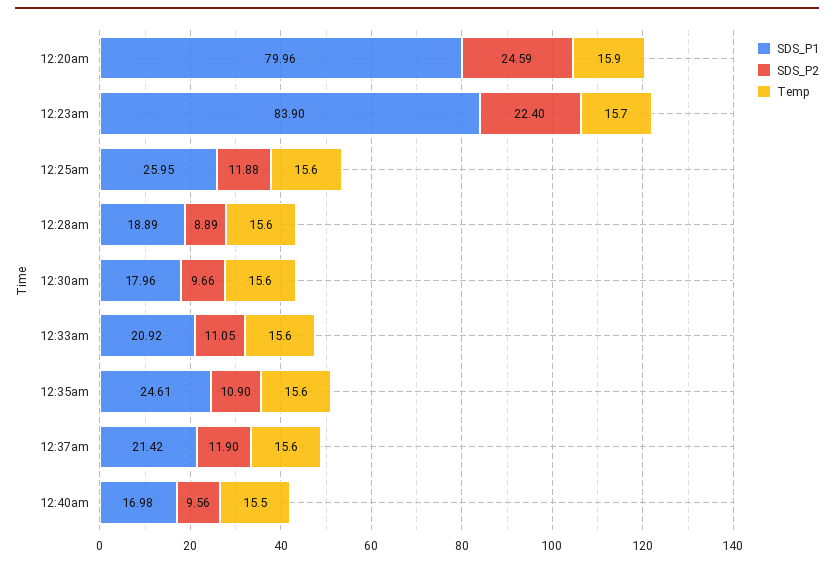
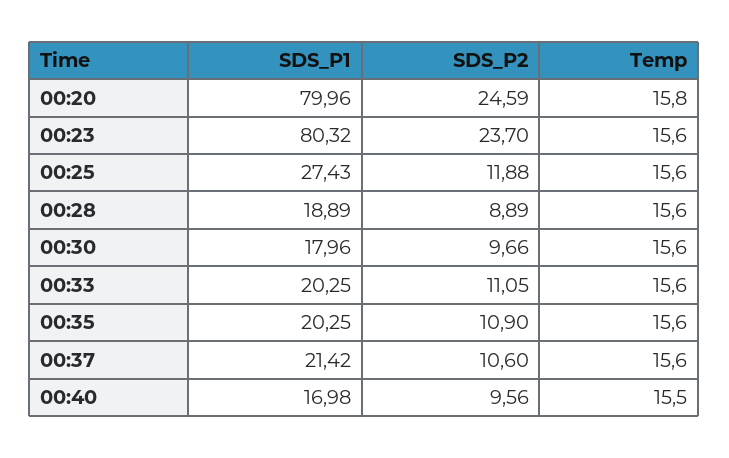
  {
    "SDS_P1": {
      "12:20am": 79.96,
-     "12:23am": 83.9,
+     "12:23am": 80.32,
-     "12:25am": 25.95,
+     "12:25am": 27.43,
      "12:28am": 18.89,
      "12:30am": 17.96,
-     "12:33am": 20.92,
+     "12:33am": 20.25,
-     "12:35am": 24.61,
+     "12:35am": 20.25,
      "12:37am": 21.42,
      "12:40am": 16.98
    },
    "SDS_P2": {
      "12:20am": 24.59,
-     "12:23am": 22.4,
+     "12:23am": 23.7,
      "12:25am": 11.88,
      "12:28am": 8.89,
      "12:30am": 9.66,
      "12:33am": 11.05,
      "12:35am": 10.9,
-     "12:37am": 11.9,
+     "12:37am": 10.6,
      "12:40am": 9.56
    },
    "Temp": {
-     "12:20am": 15.9,
+     "12:20am": 15.8,
-     "12:23am": 15.7,
+     "12:23am": 15.6,
      "12:25am": 15.6,
      "12:28am": 15.6,
      "12:30am": 15.6,
      "12:33am": 15.6,
      "12:35am": 15.6,
      "12:37am": 15.6,
      "12:40am": 15.5
    }
  }

